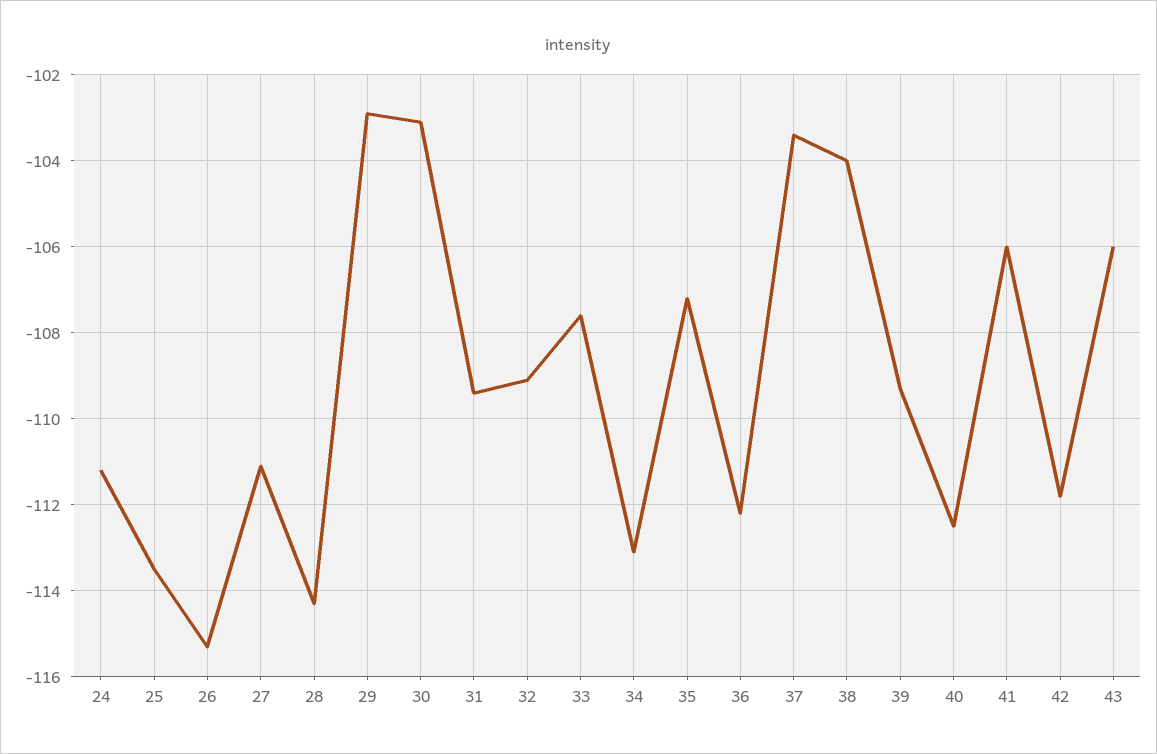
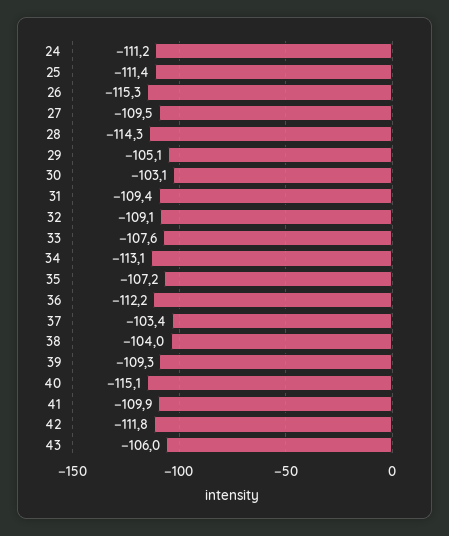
  {
    "24": -111.2,
-   "25": -113.5,
+   "25": -111.4,
    "26": -115.3,
-   "27": -111,
+   "27": -109.5,
    "28": -114.3,
-   "29": -103,
+   "29": -105.1,
    "30": -103.1,
    "31": -109.4,
    "32": -109.1,
    "33": -107.6,
    "34": -113.1,
    "35": -107.2,
    "36": -112.2,
    "37": -103.4,
    "38": -104,
    "39": -109.3,
-   "40": -112.5,
+   "40": -115.1,
-   "41": -106,
+   "41": -109.9,
    "42": -111.8,
    "43": -106
  }

